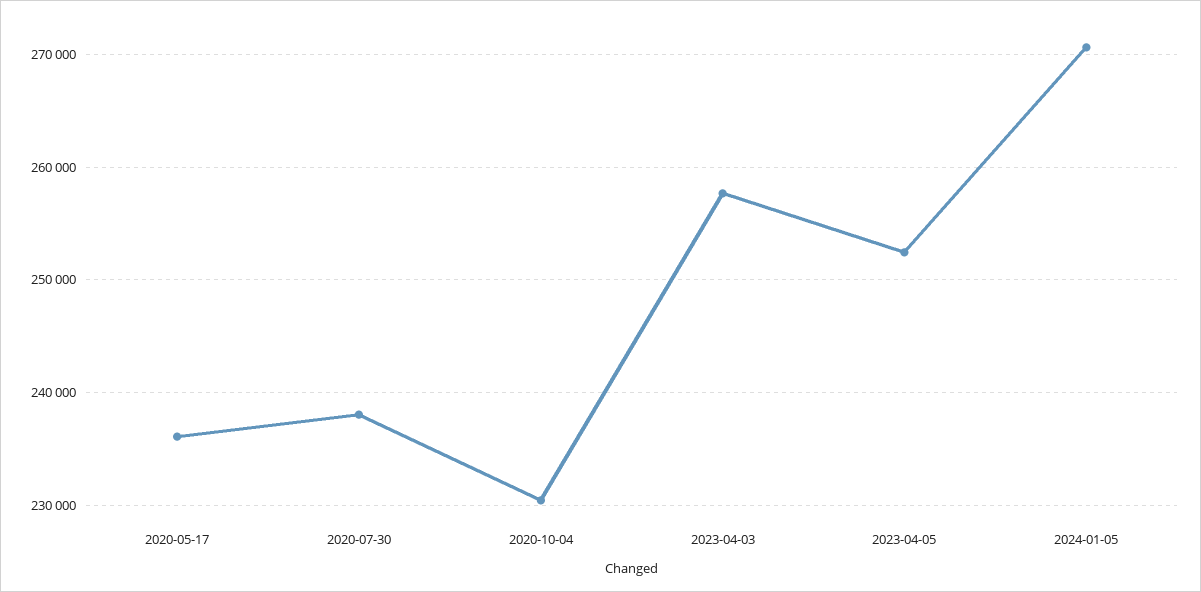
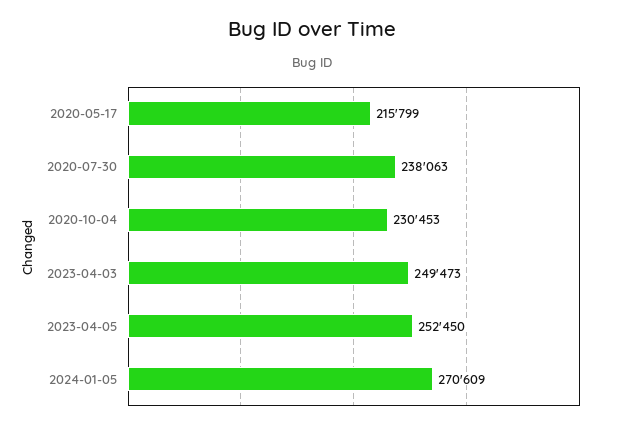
  {
-   "2020-05-17": 236000,
+   "2020-05-17": 215799,
    "2020-07-30": 238063,
    "2020-10-04": 230453,
-   "2023-04-03": 258000,
+   "2023-04-03": 249473,
    "2023-04-05": 252450,
    "2024-01-05": 270609
  }

